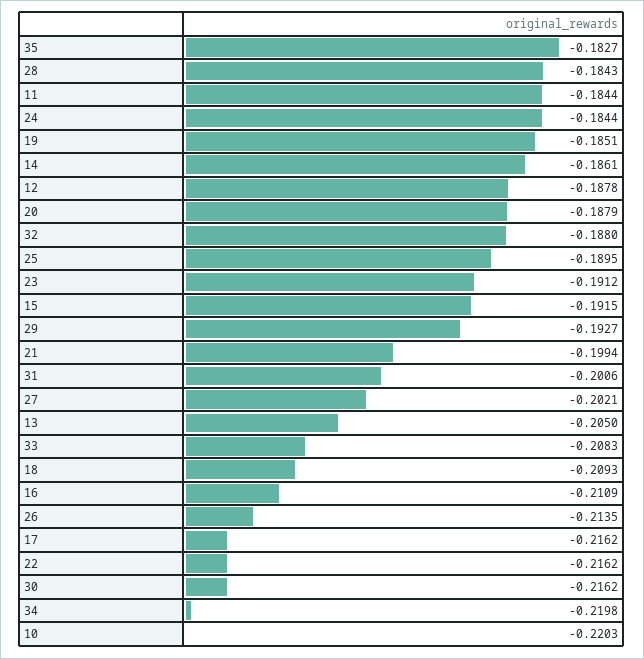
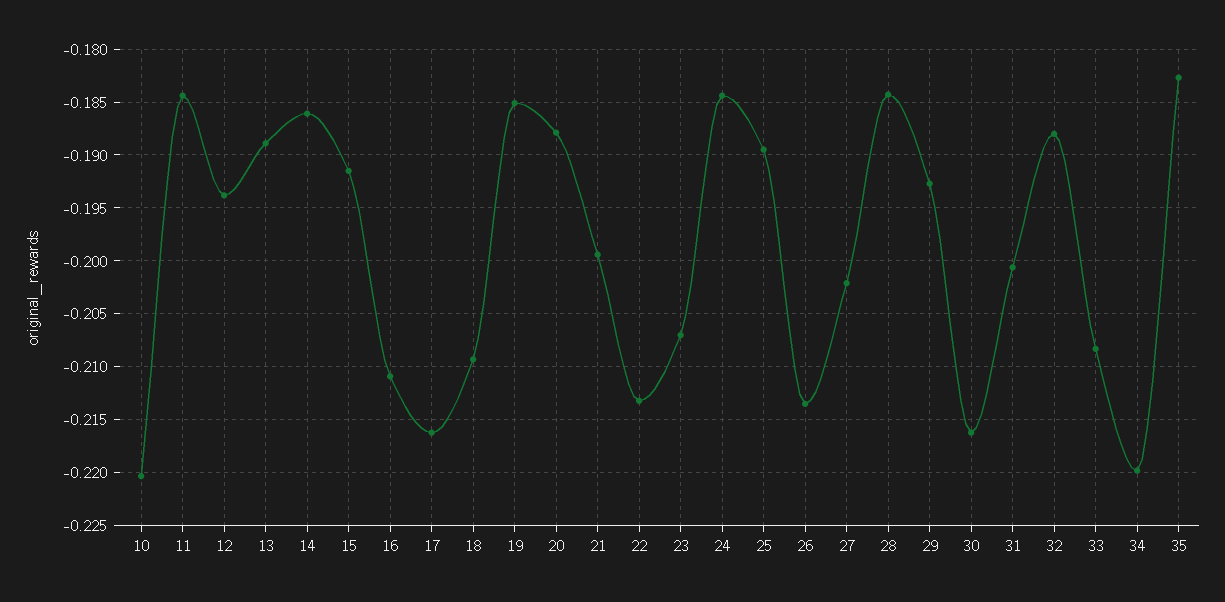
  {
    "35": -0.1827,
    "28": -0.1843,
    "11": -0.1844,
    "24": -0.1844,
    "19": -0.1851,
    "14": -0.1861,
-   "12": -0.1878,
+   "12": -0.194,
    "20": -0.1879,
    "32": -0.188,
    "25": -0.1895,
-   "23": -0.1912,
+   "23": -0.207,
    "15": -0.1915,
    "29": -0.1927,
    "21": -0.1994,
    "31": -0.2006,
    "27": -0.2021,
-   "13": -0.205,
+   "13": -0.189,
    "33": -0.2083,
    "18": -0.2093,
    "16": -0.2109,
    "26": -0.2135,
    "17": -0.2162,
-   "22": -0.2162,
+   "22": -0.213,
    "30": -0.2162,
    "34": -0.2198,
    "10": -0.2203
  }

